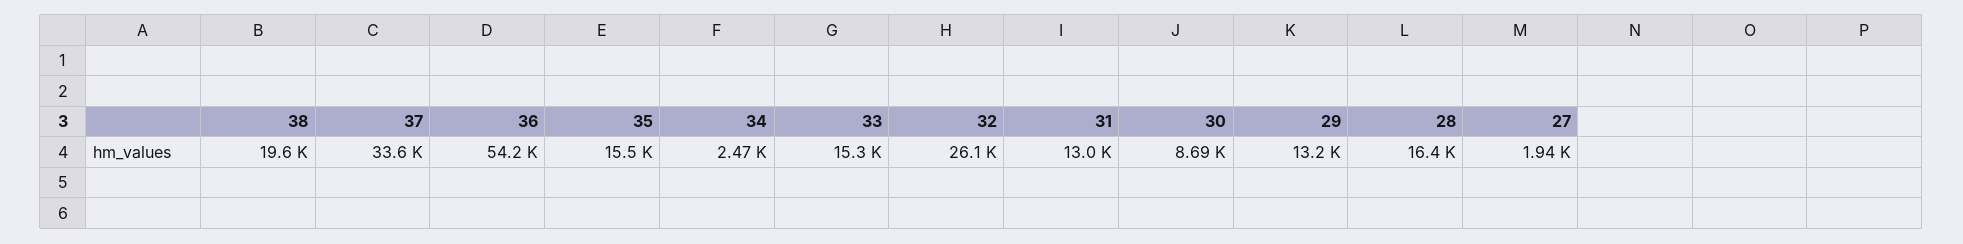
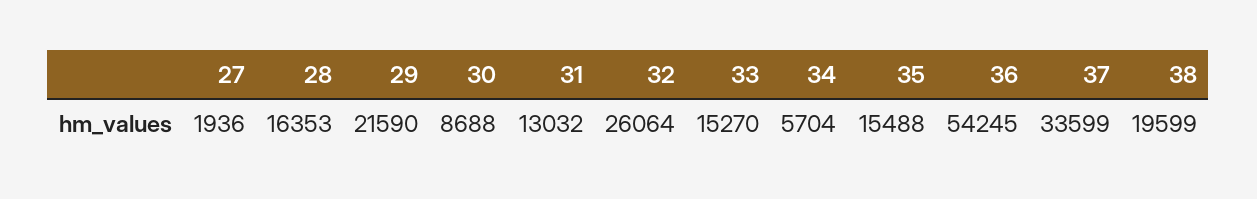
  {
    "38": 19599,
    "37": 33599,
    "36": 54245,
    "35": 15488,
-   "34": 2470,
+   "34": 5704,
    "33": 15270,
    "32": 26064,
    "31": 13032,
    "30": 8688,
-   "29": 13200,
+   "29": 21590,
    "28": 16353,
    "27": 1936
  }

